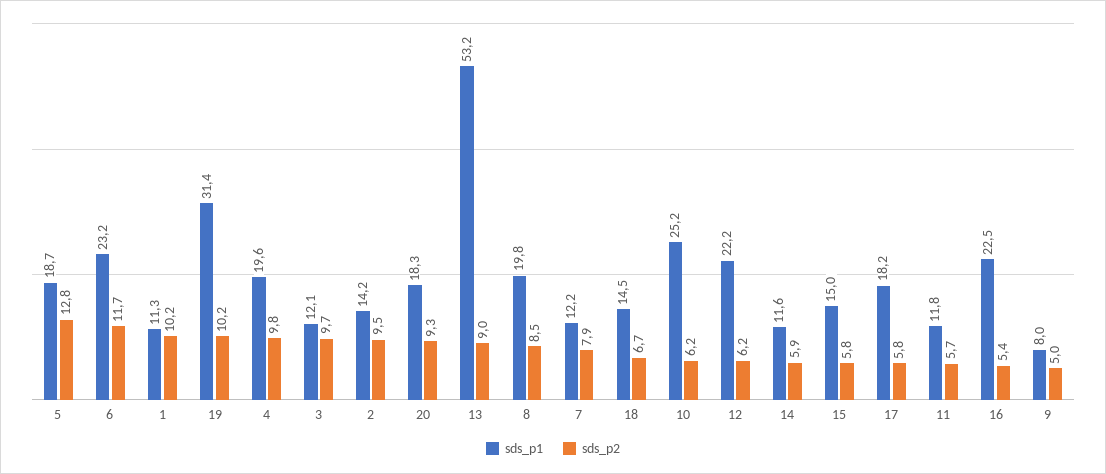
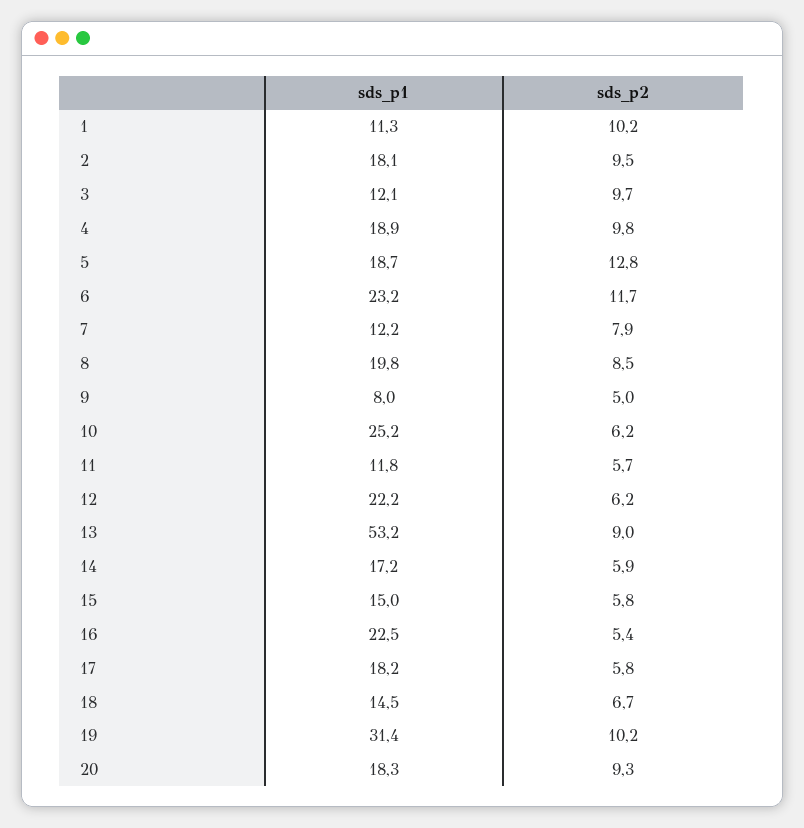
  {
    "sds_p1": {
      "5": 18.7,
      "6": 23.2,
      "1": 11.3,
      "19": 31.4,
-     "4": 19.6,
+     "4": 18.9,
      "3": 12.1,
-     "2": 14.2,
+     "2": 18.1,
      "20": 18.3,
      "13": 53.2,
      "8": 19.8,
      "7": 12.2,
      "18": 14.5,
      "10": 25.2,
      "12": 22.2,
-     "14": 11.6,
+     "14": 17.2,
      "15": 15,
      "17": 18.2,
      "11": 11.8,
      "16": 22.5,
      "9": 8
    },
    "sds_p2": {
      "5": 12.8,
      "6": 11.7,
      "1": 10.2,
      "19": 10.2,
      "4": 9.8,
      "3": 9.7,
      "2": 9.5,
      "20": 9.3,
      "13": 9,
      "8": 8.5,
      "7": 7.9,
      "18": 6.7,
      "10": 6.2,
      "12": 6.2,
      "14": 5.9,
      "15": 5.8,
      "17": 5.8,
      "11": 5.7,
      "16": 5.4,
      "9": 5
    }
  }

